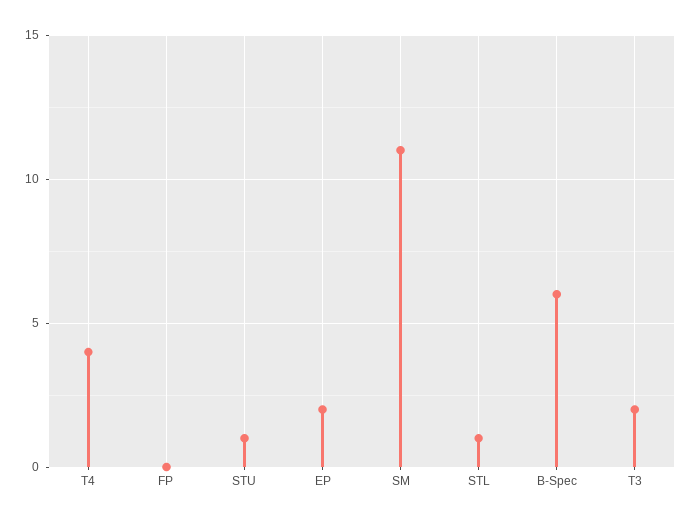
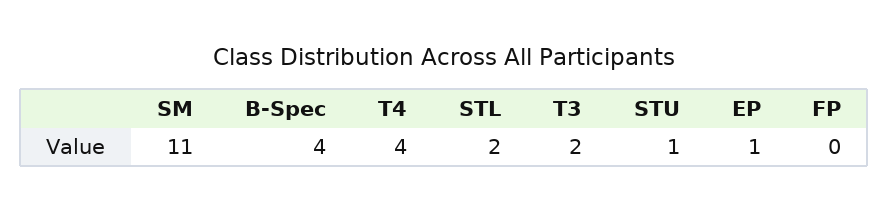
  {
    "T4": 4,
    "FP": 0,
    "STU": 1,
-   "EP": 2,
+   "EP": 1,
    "SM": 11,
-   "STL": 1,
+   "STL": 2,
-   "B-Spec": 6,
+   "B-Spec": 4,
    "T3": 2
  }

